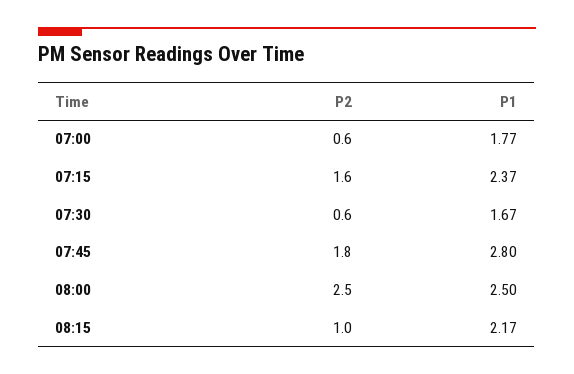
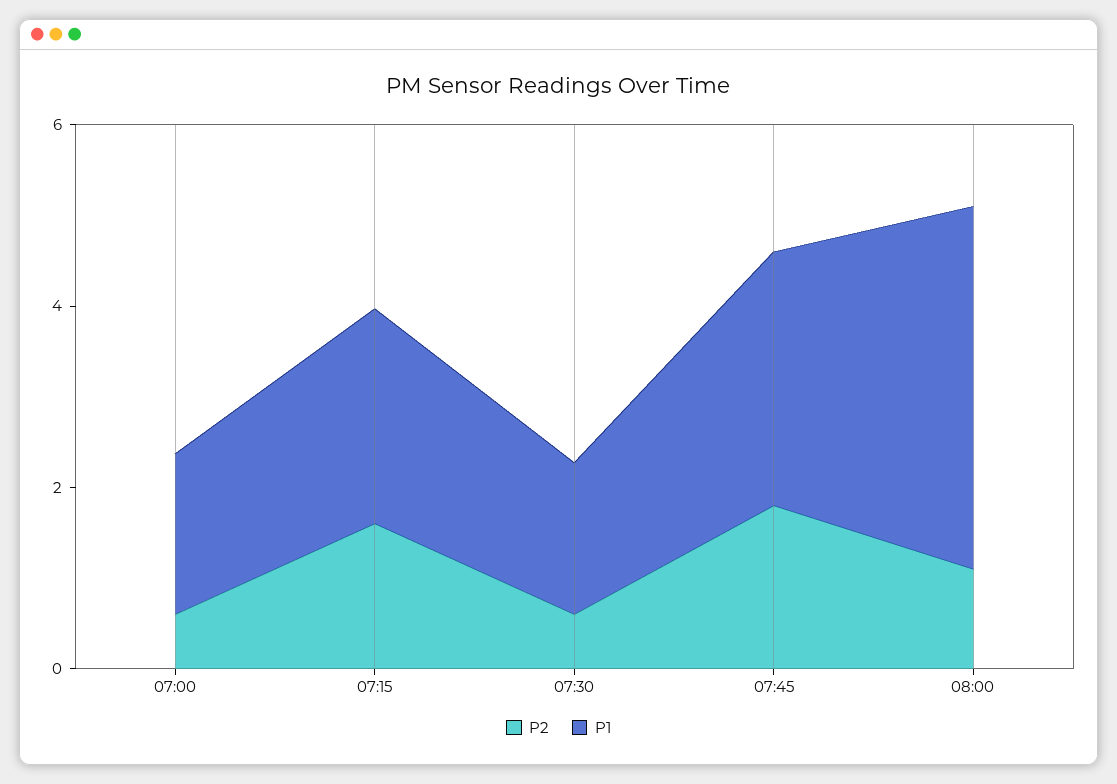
  {
    "P2": {
      "07:00": 0.6,
      "07:15": 1.6,
      "07:30": 0.6,
      "07:45": 1.8,
-     "08:00": 2.5,
+     "08:00": 1
-     "08:15": 1
    },
    "P1": {
      "07:00": 1.77,
      "07:15": 2.37,
      "07:30": 1.67,
      "07:45": 2.8,
-     "08:00": 2.5,
+     "08:00": 4
-     "08:15": 2.17
    }
  }

